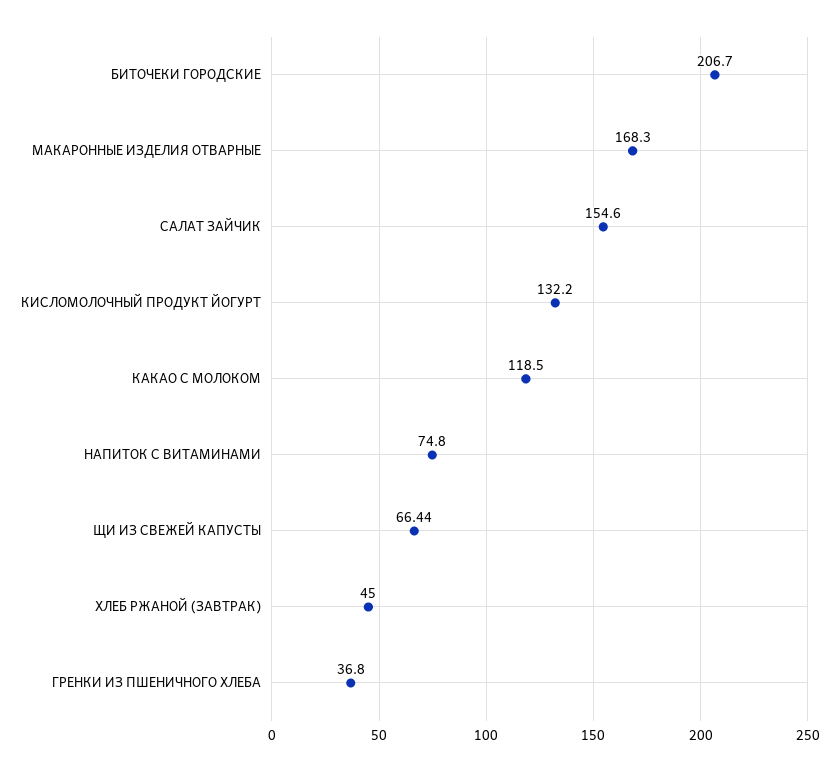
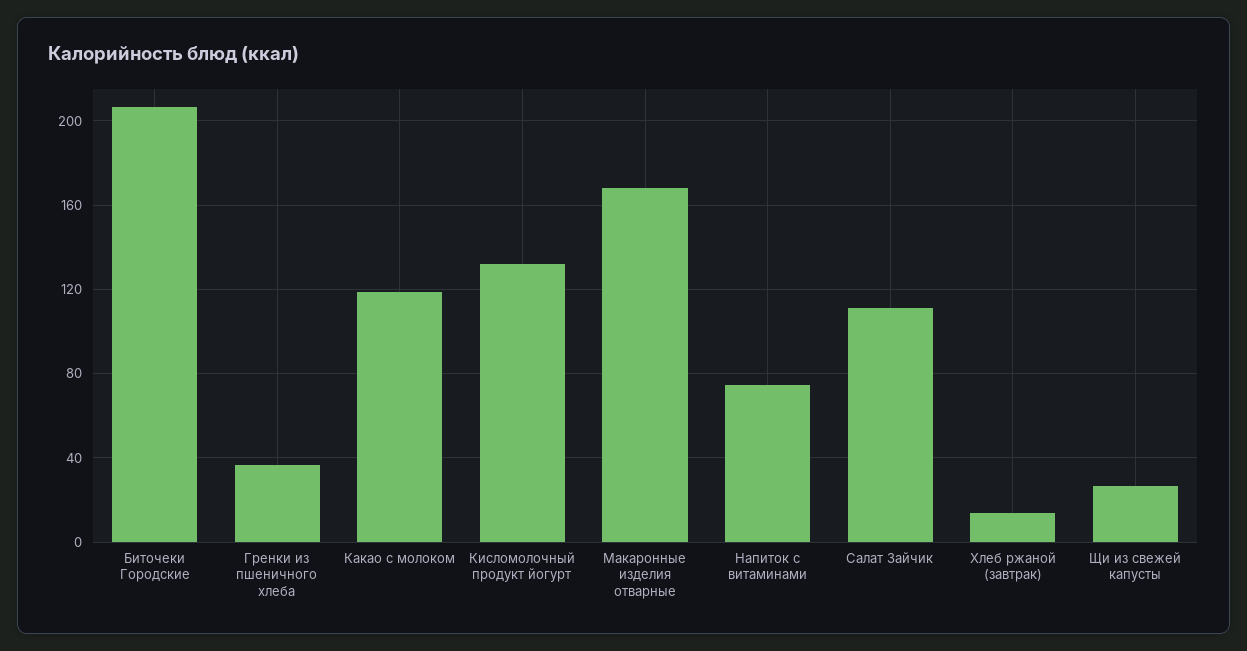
  {
    "БИТОЧЕКИ ГОРОДСКИЕ": 206.7,
    "МАКАРОННЫЕ ИЗДЕЛИЯ ОТВАРНЫЕ": 168.3,
-   "САЛАТ ЗАЙЧИК": 154.6,
+   "САЛАТ ЗАЙЧИК": 110,
    "КИСЛОМОЛОЧНЫЙ ПРОДУКТ ЙОГУРТ": 132.2,
    "КАКАО С МОЛОКОМ": 118.5,
    "НАПИТОК С ВИТАМИНАМИ": 74.8,
-   "ЩИ ИЗ СВЕЖЕЙ КАПУСТЫ": 66.44,
+   "ЩИ ИЗ СВЕЖЕЙ КАПУСТЫ": 25,
-   "ХЛЕБ РЖАНОЙ (ЗАВТРАК)": 45,
+   "ХЛЕБ РЖАНОЙ (ЗАВТРАК)": 15,
    "ГРЕНКИ ИЗ ПШЕНИЧНОГО ХЛЕБА": 36.8
  }

